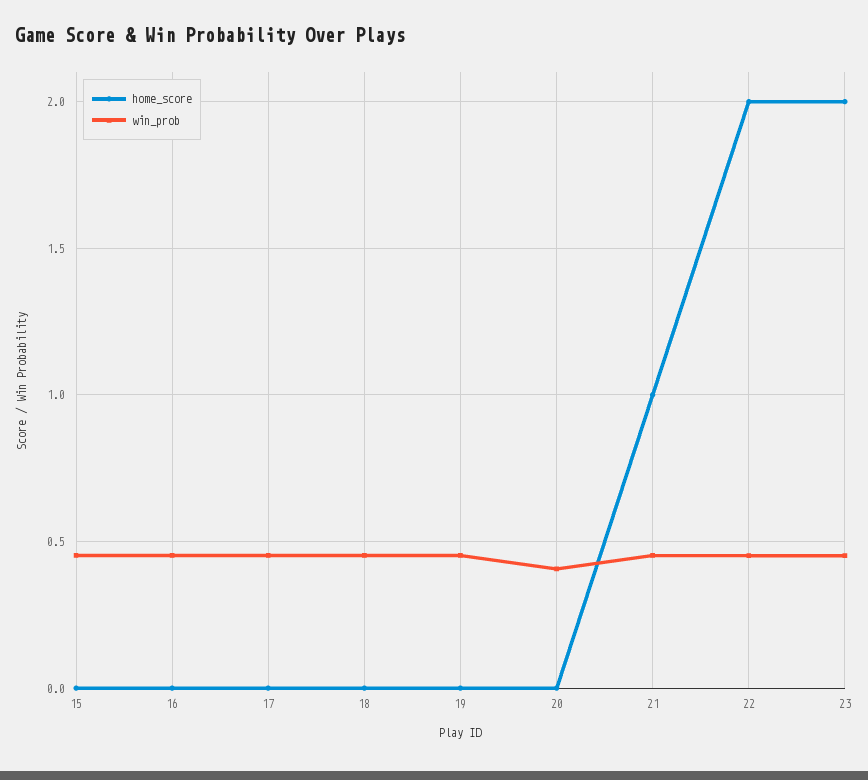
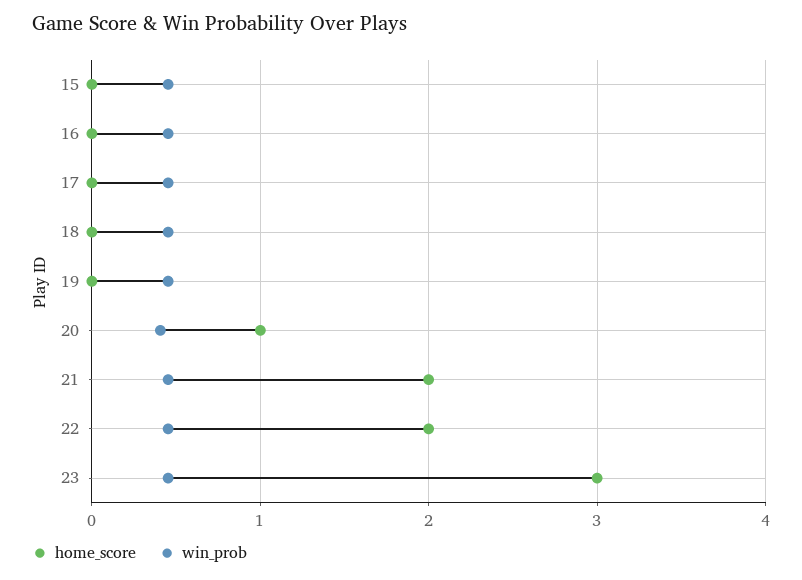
  {
    "home_score": {
      "15": 0,
      "16": 0,
      "17": 0,
      "18": 0,
      "19": 0,
-     "20": 0,
+     "20": 1,
-     "21": 1,
+     "21": 2,
      "22": 2,
-     "23": 2
+     "23": 3
    },
    "win_prob": {
      "15": 0.45,
      "16": 0.45,
      "17": 0.45,
      "18": 0.45,
      "19": 0.45,
      "20": 0.4,
      "21": 0.45,
      "22": 0.45,
      "23": 0.45
    }
  }

